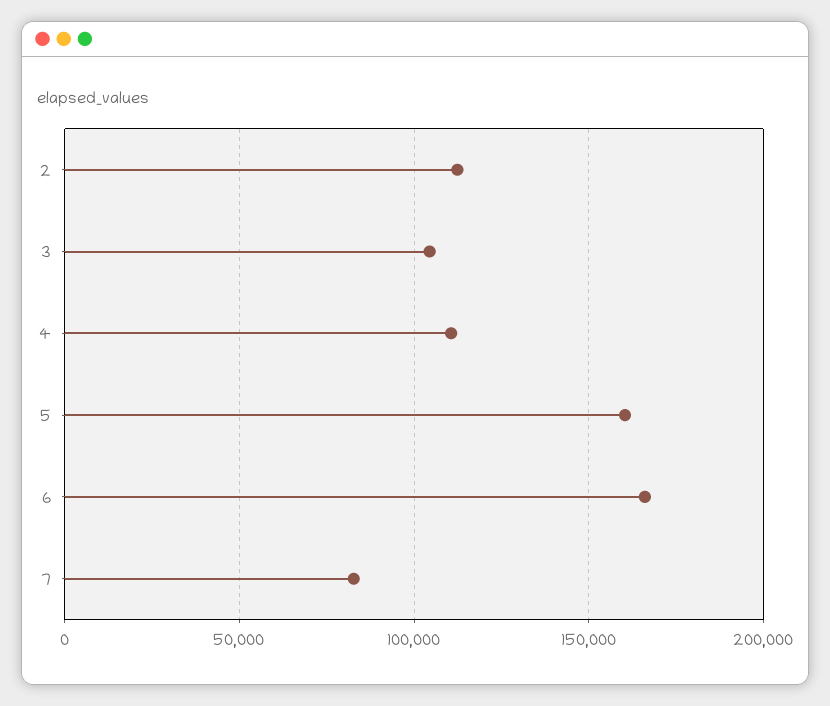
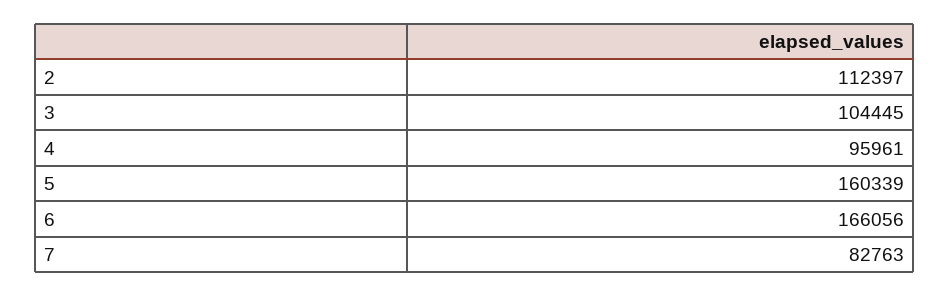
  {
    "2": 112397,
    "3": 104445,
-   "4": 110000,
+   "4": 95961,
    "5": 160339,
    "6": 166056,
    "7": 82763
  }

